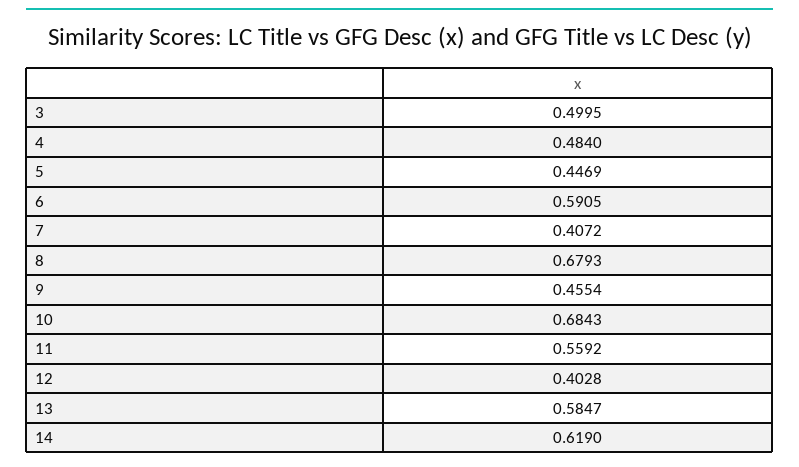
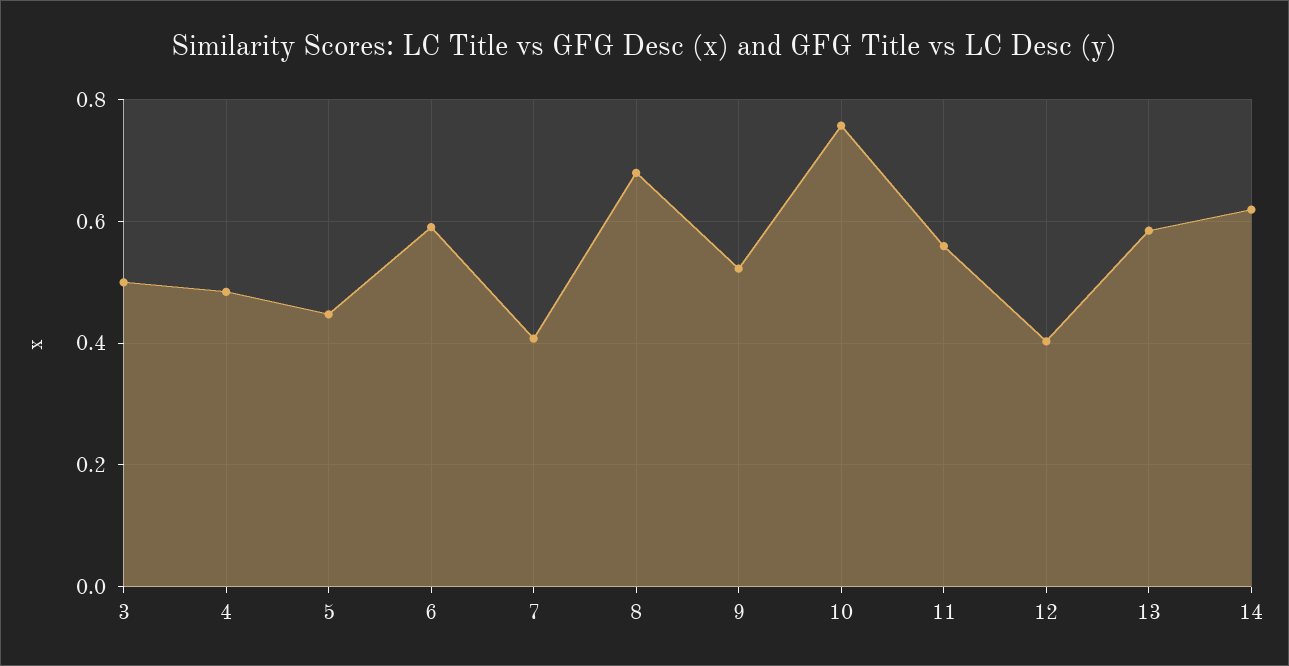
  {
    "3": 0.4995,
    "4": 0.484,
    "5": 0.4469,
    "6": 0.5905,
    "7": 0.4072,
    "8": 0.6793,
-   "9": 0.4554,
+   "9": 0.52,
-   "10": 0.6843,
+   "10": 0.76,
    "11": 0.5592,
    "12": 0.4028,
    "13": 0.5847,
    "14": 0.619
  }

